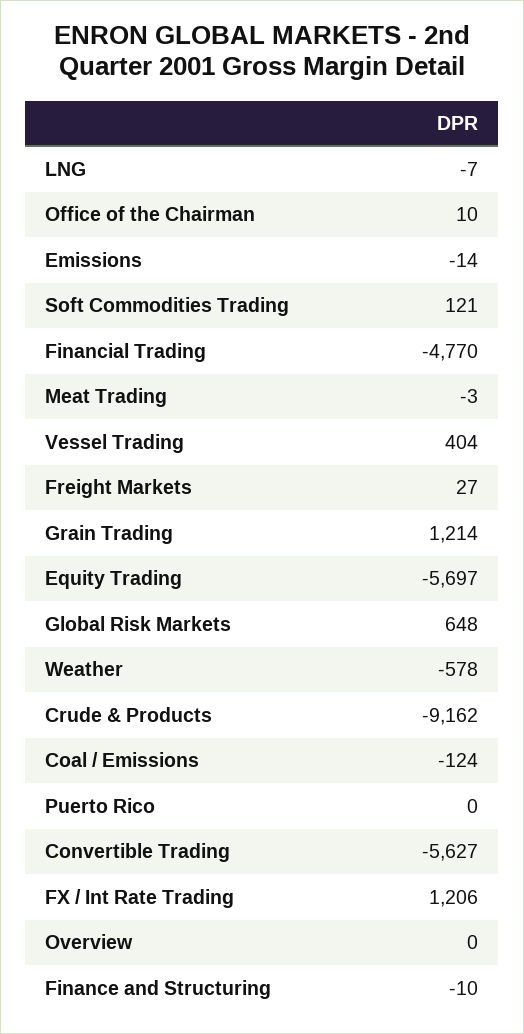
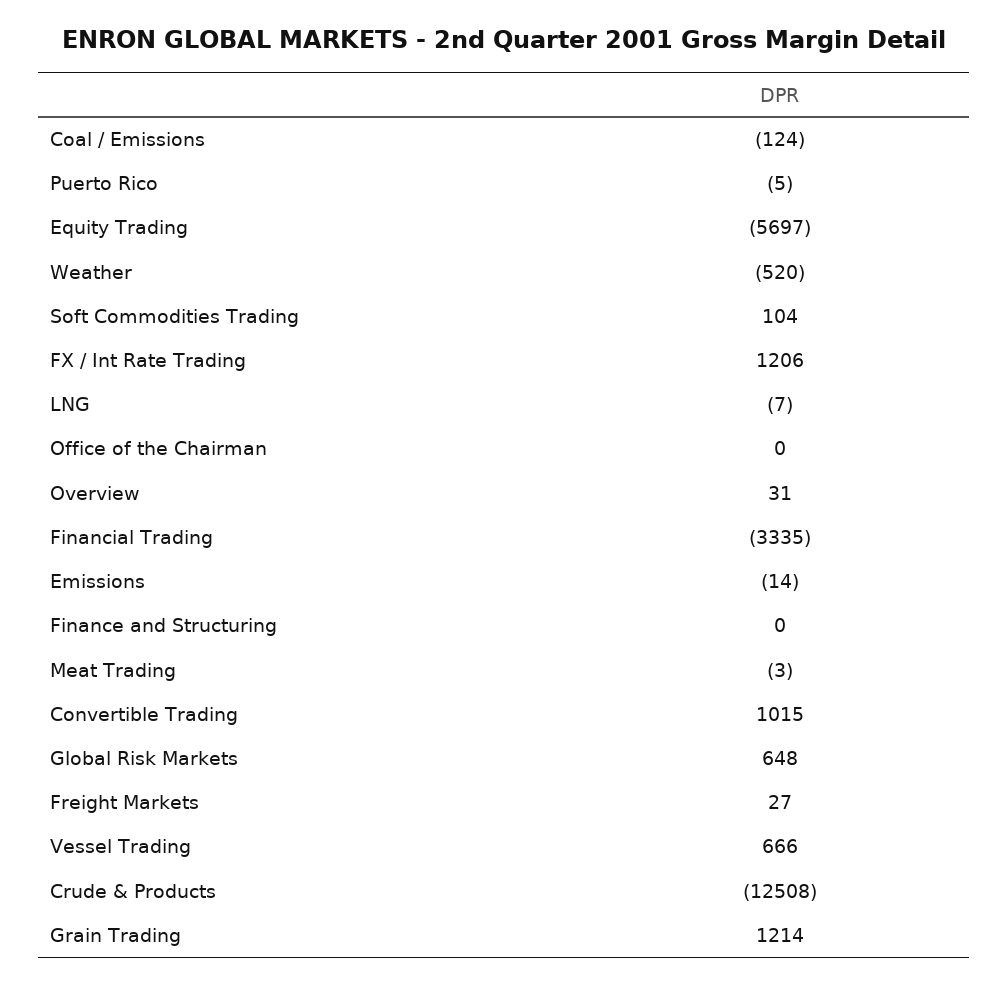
  {
    "LNG": -7,
-   "Office of the Chairman": 10,
+   "Office of the Chairman": 0,
    "Emissions": -14,
-   "Soft Commodities Trading": 121,
+   "Soft Commodities Trading": 104,
-   "Financial Trading": -4770,
+   "Financial Trading": -3335,
    "Meat Trading": -3,
-   "Vessel Trading": 404,
+   "Vessel Trading": 666,
    "Freight Markets": 27,
    "Grain Trading": 1214,
    "Equity Trading": -5697,
    "Global Risk Markets": 648,
-   "Weather": -578,
+   "Weather": -520,
-   "Crude & Products": -9162,
+   "Crude & Products": -12508,
    "Coal / Emissions": -124,
-   "Puerto Rico": 0,
+   "Puerto Rico": -5,
-   "Convertible Trading": -5627,
+   "Convertible Trading": 1015,
    "FX / Int Rate Trading": 1206,
-   "Overview": 0,
+   "Overview": 31,
-   "Finance and Structuring": -10
+   "Finance and Structuring": 0
  }

